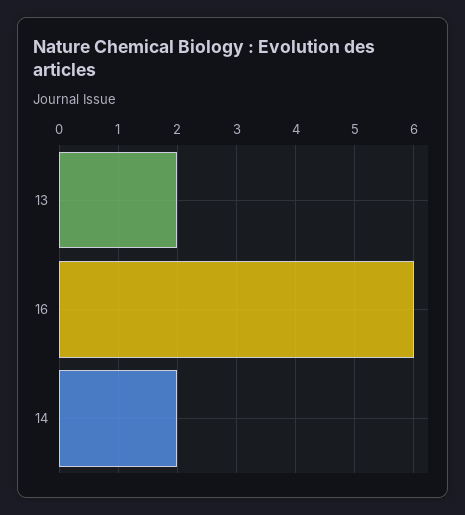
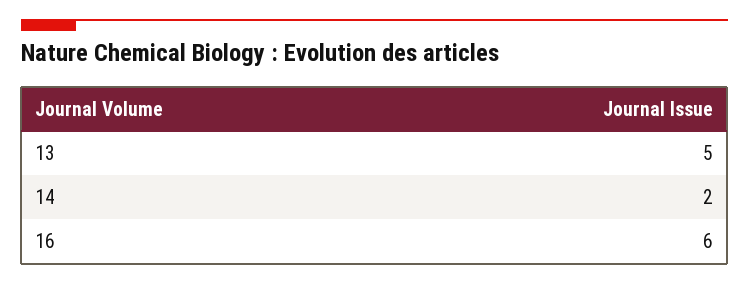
  {
-   "13": 2,
+   "13": 5,
    "16": 6,
    "14": 2
  }

